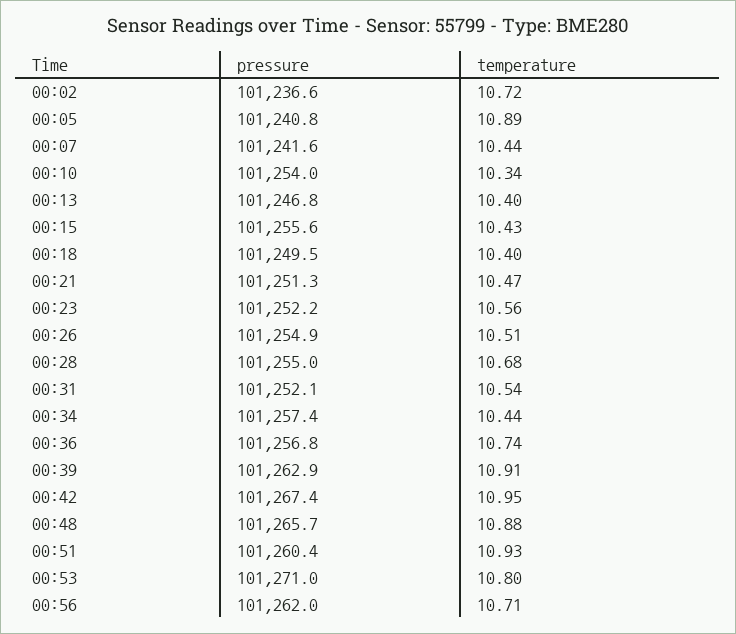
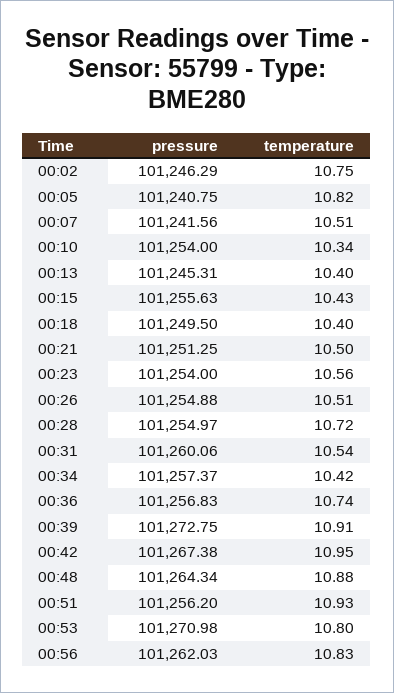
  {
    "pressure": {
-     "00:02": 101236.6,
+     "00:02": 101246.29,
      "00:05": 101240.75,
      "00:07": 101241.56,
      "00:10": 101254,
-     "00:13": 101246.8,
+     "00:13": 101245.31,
      "00:15": 101255.63,
      "00:18": 101249.5,
      "00:21": 101251.25,
-     "00:23": 101252.2,
+     "00:23": 101254,
      "00:26": 101254.88,
      "00:28": 101254.97,
-     "00:31": 101252.1,
+     "00:31": 101260.06,
      "00:34": 101257.37,
      "00:36": 101256.83,
-     "00:39": 101262.9,
+     "00:39": 101272.75,
      "00:42": 101267.38,
-     "00:48": 101265.7,
+     "00:48": 101264.34,
-     "00:51": 101260.4,
+     "00:51": 101256.2,
      "00:53": 101270.98,
      "00:56": 101262.03
    },
    "temperature": {
-     "00:02": 10.72,
+     "00:02": 10.75,
-     "00:05": 10.89,
+     "00:05": 10.82,
-     "00:07": 10.44,
+     "00:07": 10.51,
      "00:10": 10.34,
      "00:13": 10.4,
      "00:15": 10.43,
      "00:18": 10.4,
-     "00:21": 10.47,
+     "00:21": 10.5,
      "00:23": 10.56,
      "00:26": 10.51,
-     "00:28": 10.68,
+     "00:28": 10.72,
      "00:31": 10.54,
-     "00:34": 10.44,
+     "00:34": 10.42,
      "00:36": 10.74,
      "00:39": 10.91,
      "00:42": 10.95,
      "00:48": 10.88,
      "00:51": 10.93,
      "00:53": 10.8,
-     "00:56": 10.71
+     "00:56": 10.83
    }
  }

